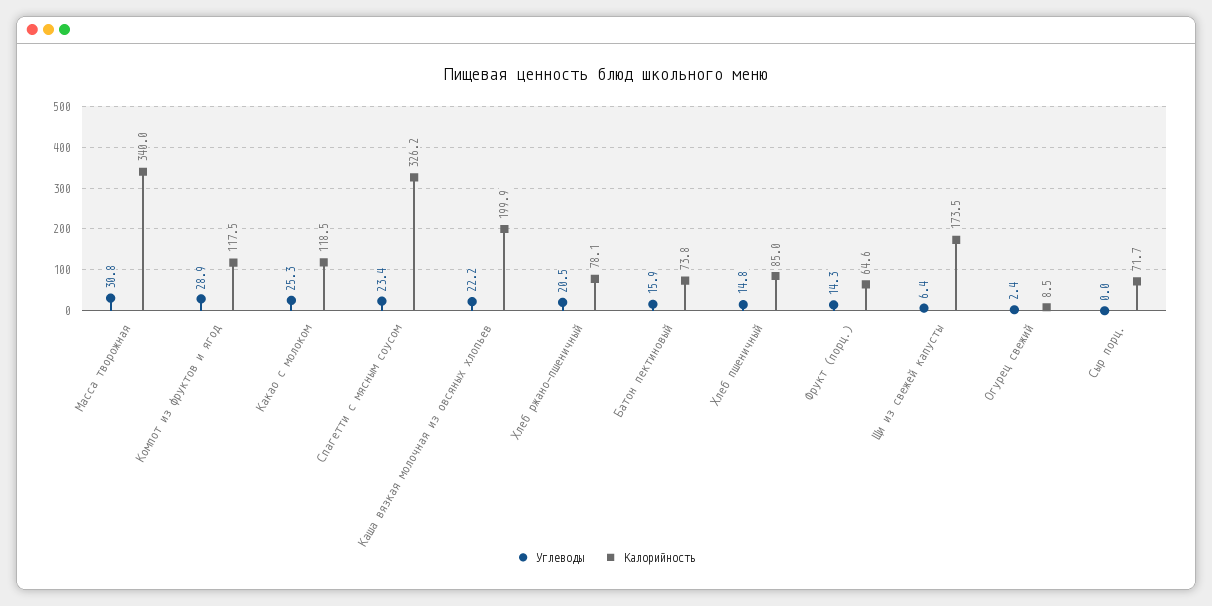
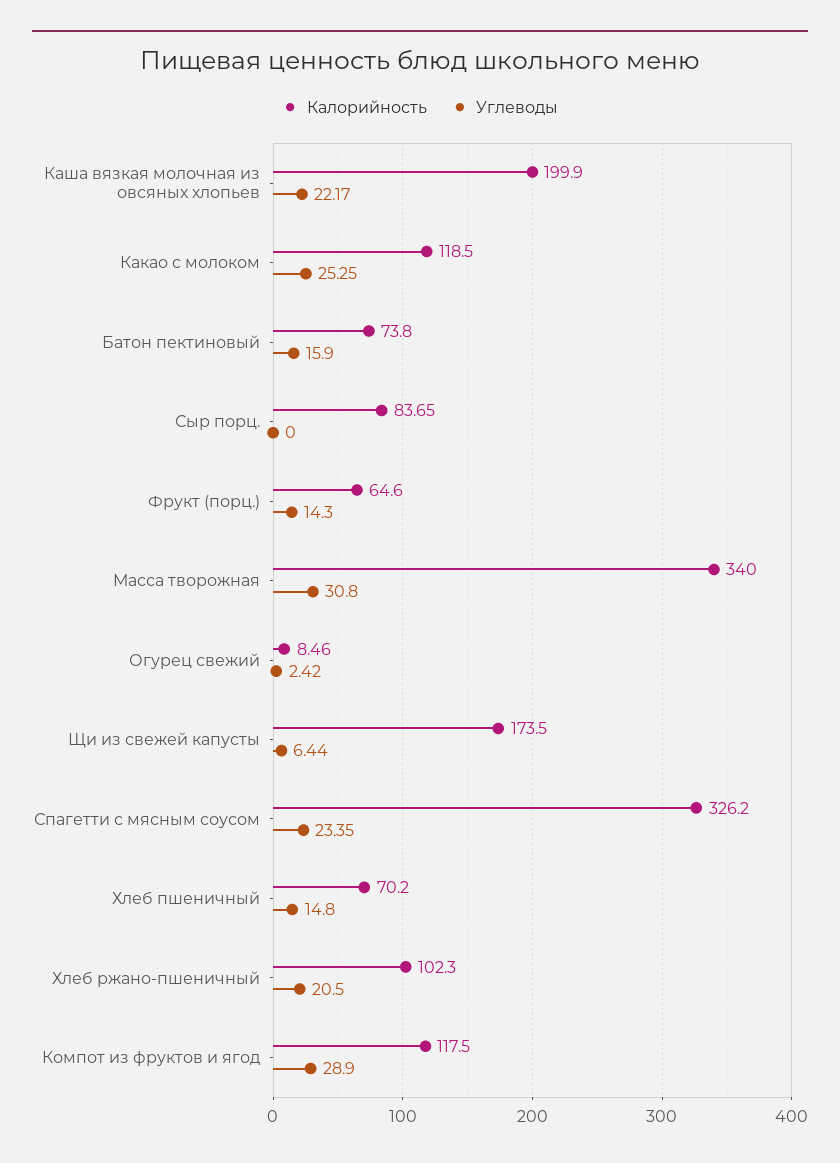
  {
    "Углеводы": {
      "Масса творожная": 30.8,
      "Компот из фруктов и ягод": 28.9,
      "Какао с молоком": 25.25,
      "Спагетти с мясным соусом": 23.35,
      "Каша вязкая молочная из овсяных хлопьев": 22.17,
      "Хлеб ржано-пшеничный": 20.5,
      "Батон пектиновый": 15.9,
      "Хлеб пшеничный": 14.8,
      "Фрукт (порц.)": 14.3,
      "Щи из свежей капусты": 6.44,
      "Огурец свежий": 2.42,
      "Сыр порц.": 0
    },
    "Калорийность": {
      "Масса творожная": 340,
      "Компот из фруктов и ягод": 117.5,
      "Какао с молоком": 118.5,
      "Спагетти с мясным соусом": 326.2,
      "Каша вязкая молочная из овсяных хлопьев": 199.9,
-     "Хлеб ржано-пшеничный": 78.1,
+     "Хлеб ржано-пшеничный": 102.3,
      "Батон пектиновый": 73.8,
-     "Хлеб пшеничный": 85,
+     "Хлеб пшеничный": 70.2,
      "Фрукт (порц.)": 64.6,
      "Щи из свежей капусты": 173.5,
      "Огурец свежий": 8.46,
-     "Сыр порц.": 71.7
+     "Сыр порц.": 83.65
    }
  }

